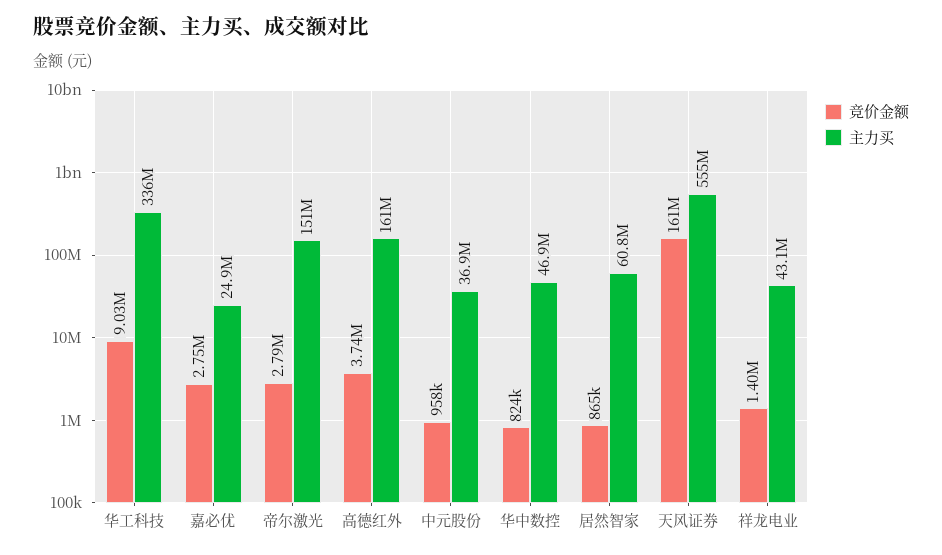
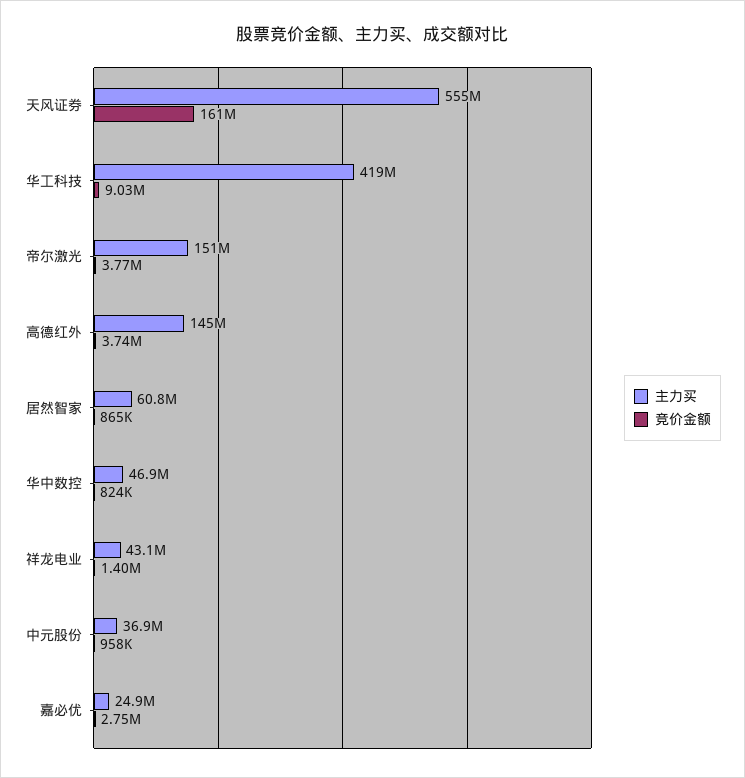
  {
    "竞价金额": {
      "华工科技": 9030000,
      "嘉必优": 2750000,
-     "帝尔激光": 2790000,
+     "帝尔激光": 3770000,
      "高德红外": 3740000,
      "中元股份": 958000,
      "华中数控": 824000,
      "居然智家": 865000,
      "天风证券": 161000000,
      "祥龙电业": 1400000
    },
    "主力买": {
-     "华工科技": 336000000,
+     "华工科技": 419000000,
      "嘉必优": 24900000,
      "帝尔激光": 151000000,
-     "高德红外": 161000000,
+     "高德红外": 145000000,
      "中元股份": 36900000,
      "华中数控": 46900000,
      "居然智家": 60800000,
      "天风证券": 555000000,
      "祥龙电业": 43100000
    }
  }

